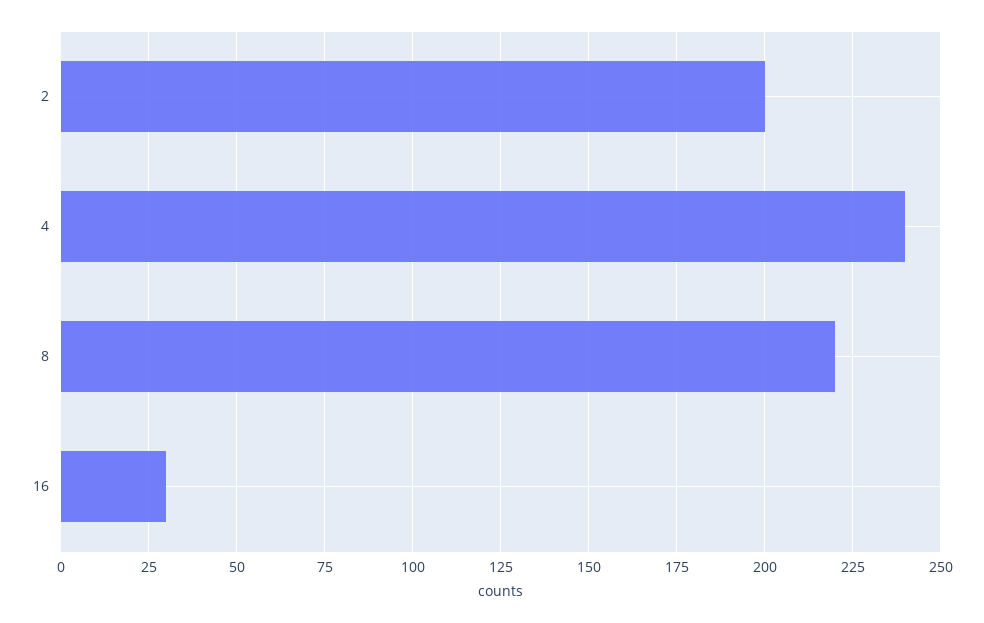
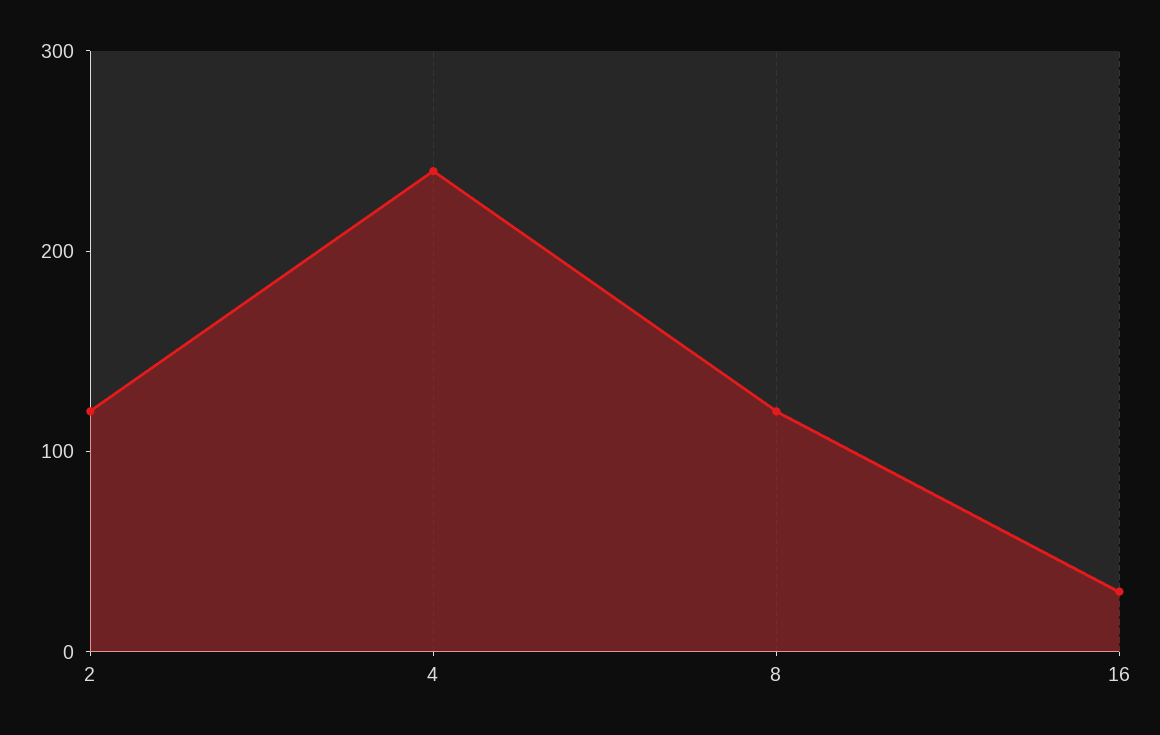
  {
-   "2": 200,
+   "2": 120,
    "4": 240,
-   "8": 220,
+   "8": 120,
    "16": 30
  }

